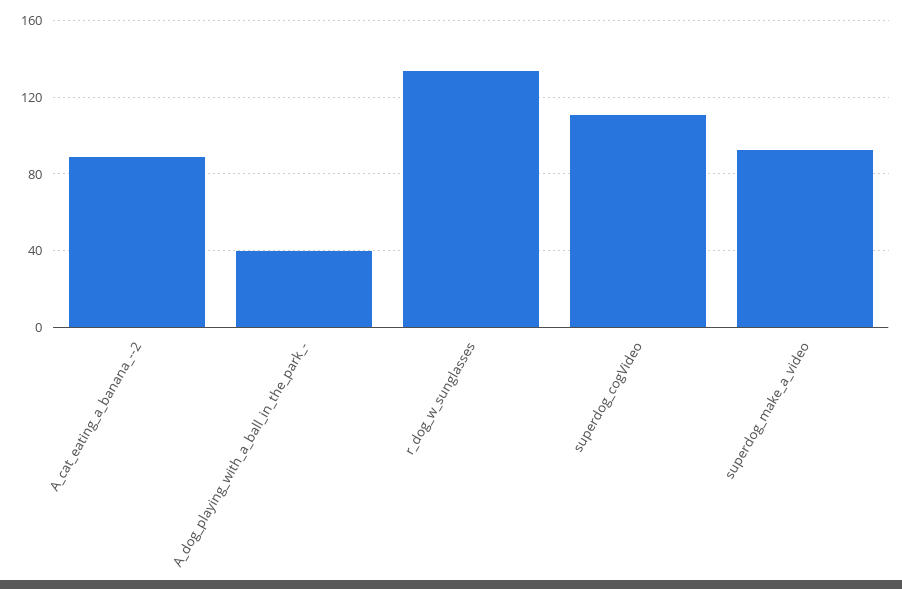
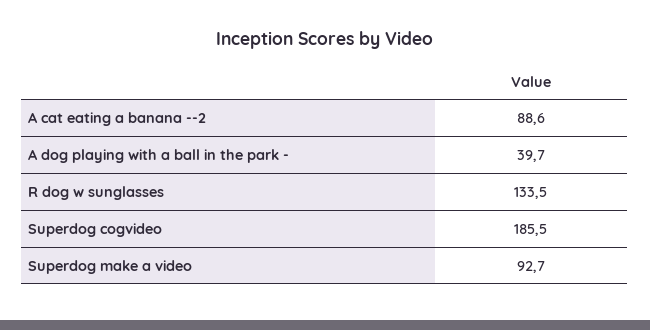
  {
    "A_cat_eating_a_banana_--2": 88.6,
    "A_dog_playing_with_a_ball_in_the_park_-": 39.7,
    "r_dog_w_sunglasses": 133.5,
-   "superdog_cogVideo": 110,
+   "superdog_cogVideo": 185.5,
    "superdog_make_a_video": 92.7
  }

